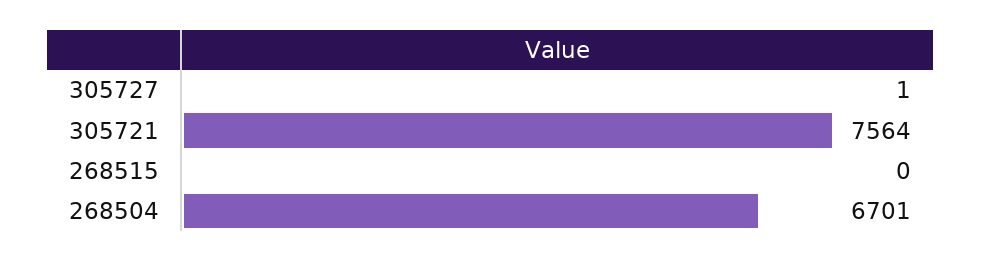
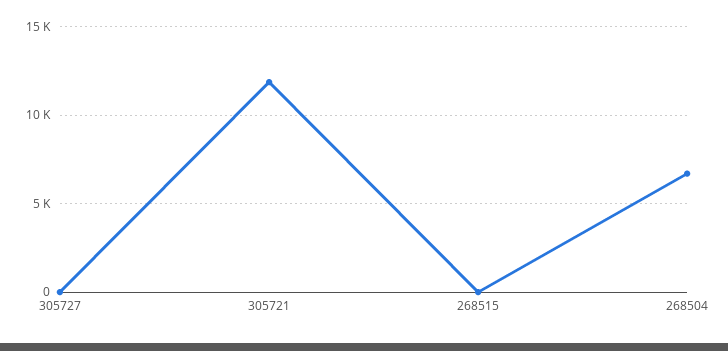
  {
    "305727": 1,
-   "305721": 7564,
+   "305721": 12000,
    "268515": 0,
    "268504": 6701
  }

